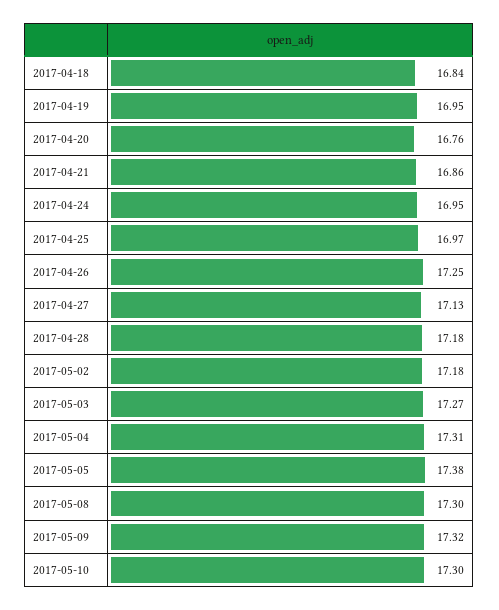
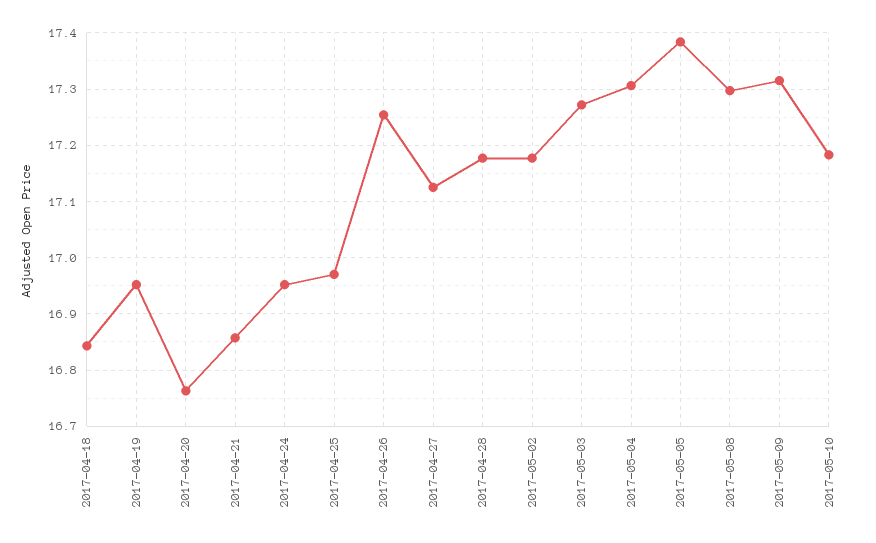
  {
    "2017-04-18": 16.84,
    "2017-04-19": 16.95,
    "2017-04-20": 16.76,
    "2017-04-21": 16.86,
    "2017-04-24": 16.95,
    "2017-04-25": 16.97,
    "2017-04-26": 17.25,
    "2017-04-27": 17.13,
    "2017-04-28": 17.18,
    "2017-05-02": 17.18,
    "2017-05-03": 17.27,
    "2017-05-04": 17.31,
    "2017-05-05": 17.38,
    "2017-05-08": 17.3,
    "2017-05-09": 17.32,
-   "2017-05-10": 17.3
+   "2017-05-10": 17.18
  }

